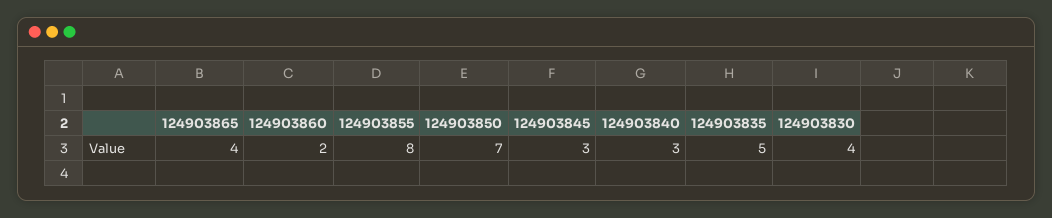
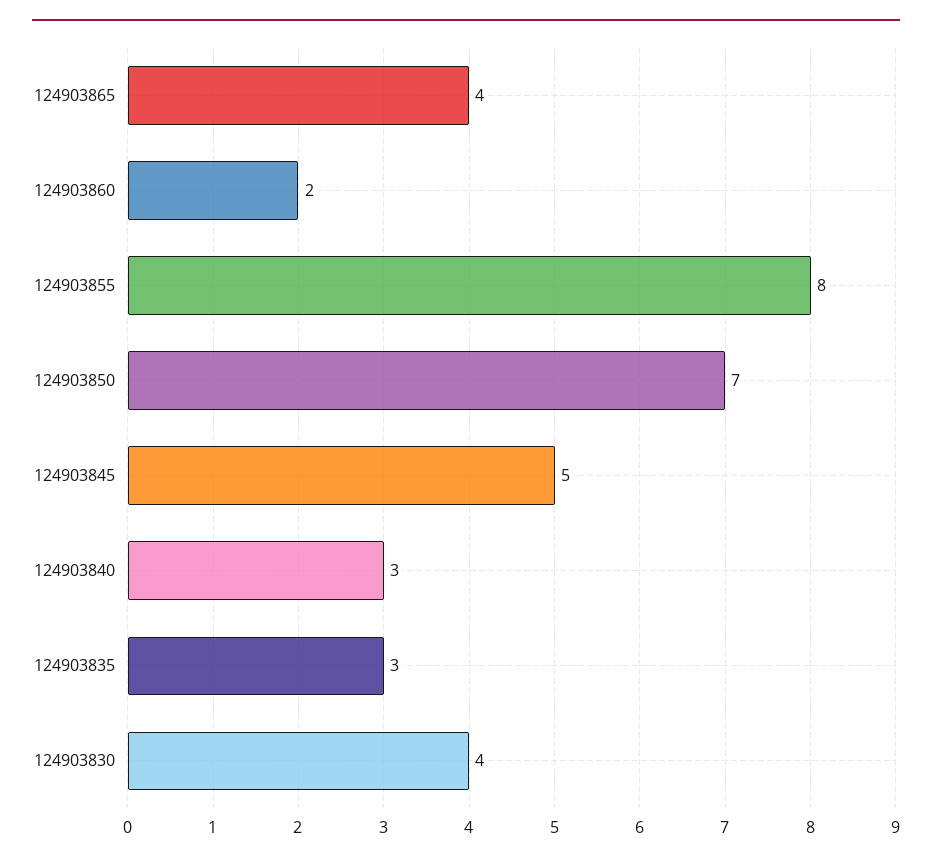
  {
    "124903865": 4,
    "124903860": 2,
    "124903855": 8,
    "124903850": 7,
-   "124903845": 3,
+   "124903845": 5,
    "124903840": 3,
-   "124903835": 5,
+   "124903835": 3,
    "124903830": 4
  }

